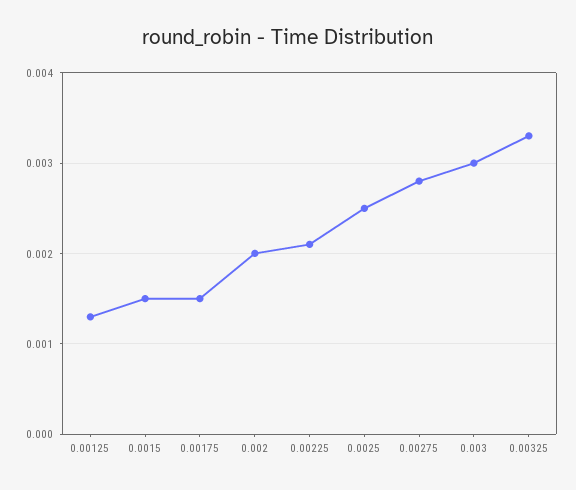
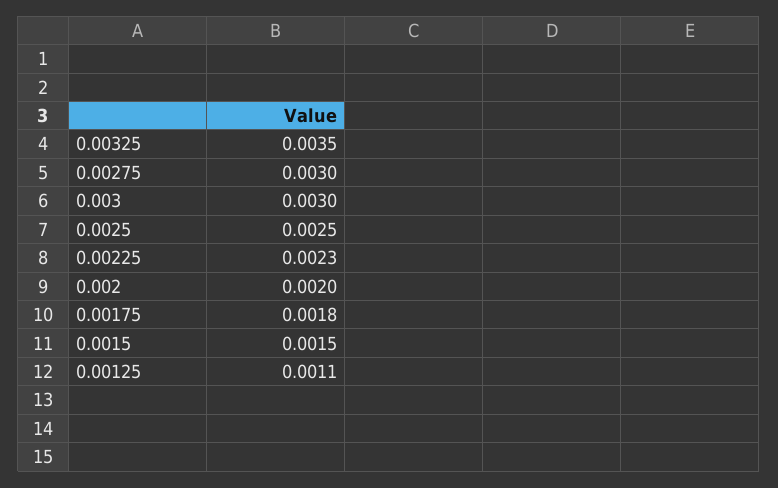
  {
-   "0.00125": 0.0013,
+   "0.00125": 0.0011,
    "0.0015": 0.0015,
-   "0.00175": 0.0015,
+   "0.00175": 0.0018,
    "0.002": 0.002,
-   "0.00225": 0.0021,
+   "0.00225": 0.0023,
    "0.0025": 0.0025,
-   "0.00275": 0.0028,
+   "0.00275": 0.003,
    "0.003": 0.003,
-   "0.00325": 0.0033
+   "0.00325": 0.0035
  }

